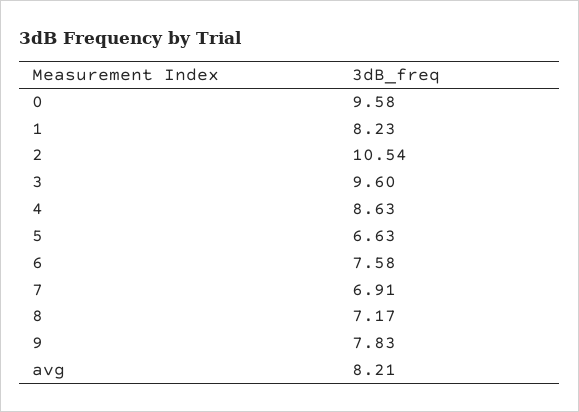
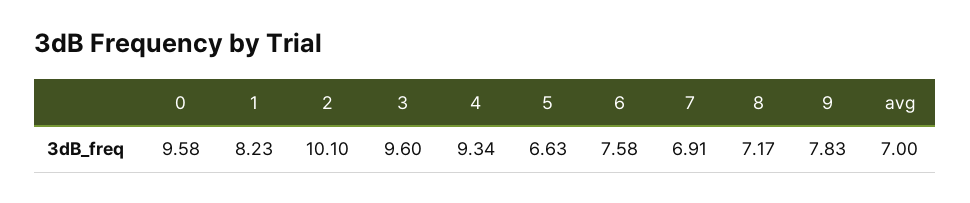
  {
    "0": 9.58,
    "1": 8.23,
-   "2": 10.54,
+   "2": 10.1,
    "3": 9.6,
-   "4": 8.63,
+   "4": 9.34,
    "5": 6.63,
    "6": 7.58,
    "7": 6.91,
    "8": 7.17,
    "9": 7.83,
-   "avg": 8.21
+   "avg": 7
  }

